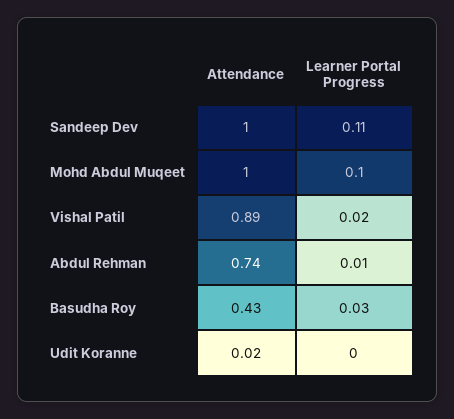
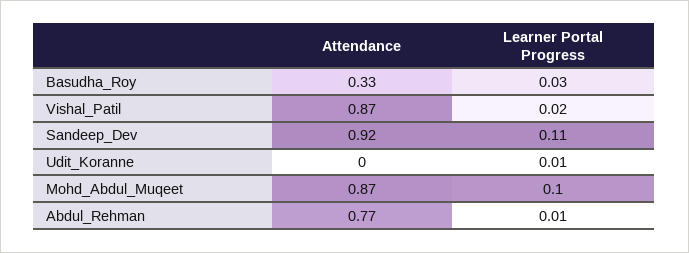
  {
    "Attendance": {
-     "Sandeep Dev": 1,
+     "Sandeep Dev": 0.92,
-     "Mohd Abdul Muqeet": 1,
+     "Mohd Abdul Muqeet": 0.87,
-     "Vishal Patil": 0.89,
+     "Vishal Patil": 0.87,
-     "Abdul Rehman": 0.74,
+     "Abdul Rehman": 0.77,
-     "Basudha Roy": 0.43,
+     "Basudha Roy": 0.33,
-     "Udit Koranne": 0.02
+     "Udit Koranne": 0
    },
    "Learner Portal Progress": {
      "Sandeep Dev": 0.11,
      "Mohd Abdul Muqeet": 0.1,
      "Vishal Patil": 0.02,
      "Abdul Rehman": 0.01,
      "Basudha Roy": 0.03,
-     "Udit Koranne": 0
+     "Udit Koranne": 0.01
    }
  }

